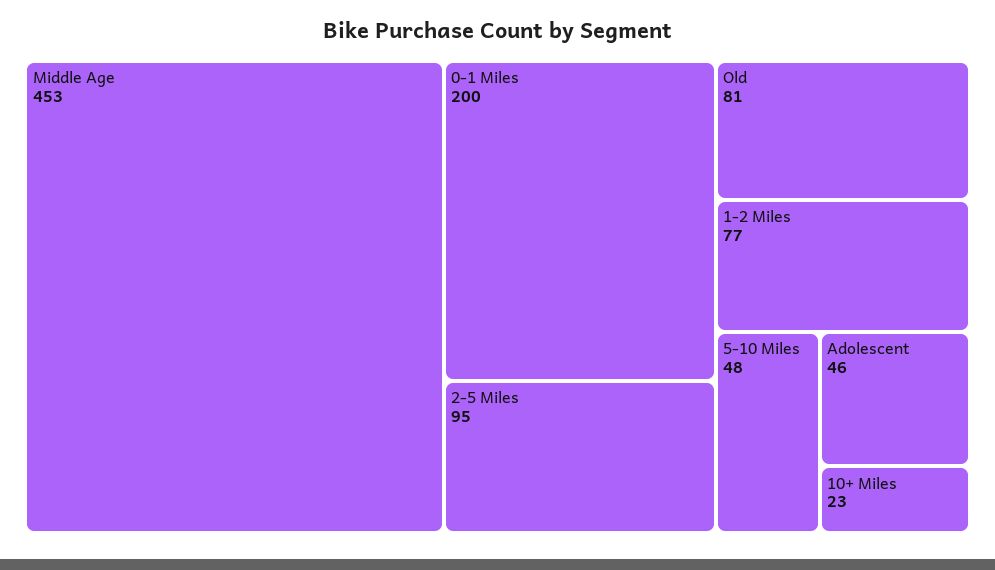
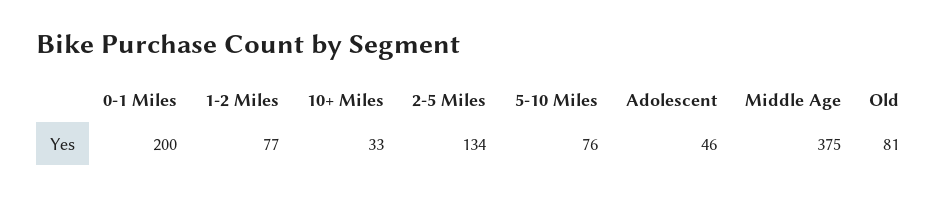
  {
-   "Middle Age": 453,
+   "Middle Age": 375,
    "0-1 Miles": 200,
-   "2-5 Miles": 95,
+   "2-5 Miles": 134,
    "Old": 81,
    "1-2 Miles": 77,
-   "5-10 Miles": 48,
+   "5-10 Miles": 76,
    "Adolescent": 46,
-   "10+ Miles": 23
+   "10+ Miles": 33
  }

